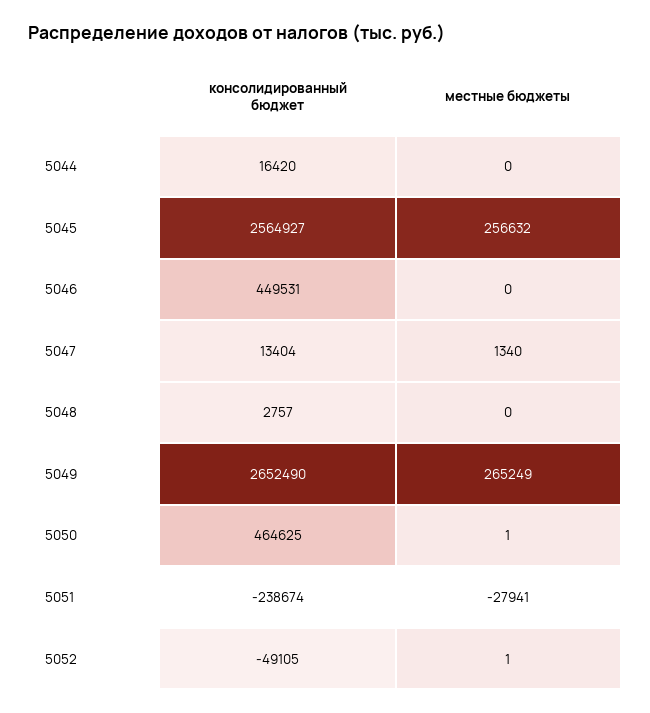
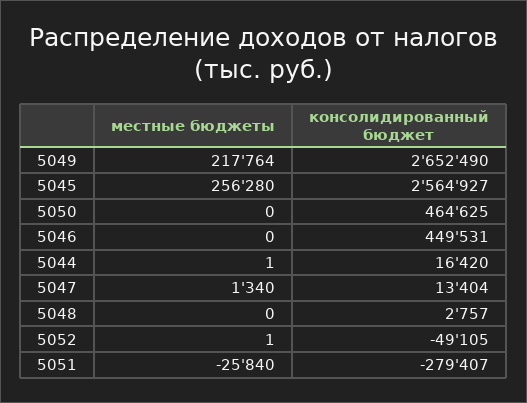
  {
    "консолидированный бюджет": {
      "5044": 16420,
      "5045": 2564927,
      "5046": 449531,
      "5047": 13404,
      "5048": 2757,
      "5049": 2652490,
      "5050": 464625,
-     "5051": -238674,
+     "5051": -279407,
      "5052": -49105
    },
    "местные бюджеты": {
-     "5044": 0,
+     "5044": 1,
-     "5045": 256632,
+     "5045": 256280,
      "5046": 0,
      "5047": 1340,
      "5048": 0,
-     "5049": 265249,
+     "5049": 217764,
-     "5050": 1,
+     "5050": 0,
-     "5051": -27941,
+     "5051": -25840,
      "5052": 1
    }
  }

